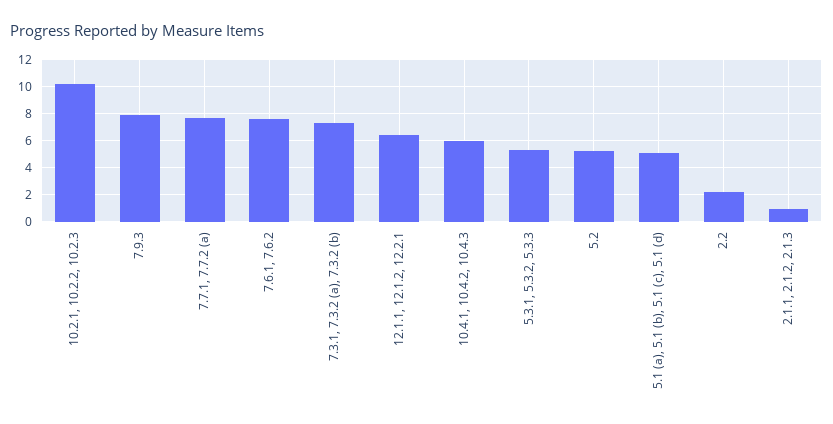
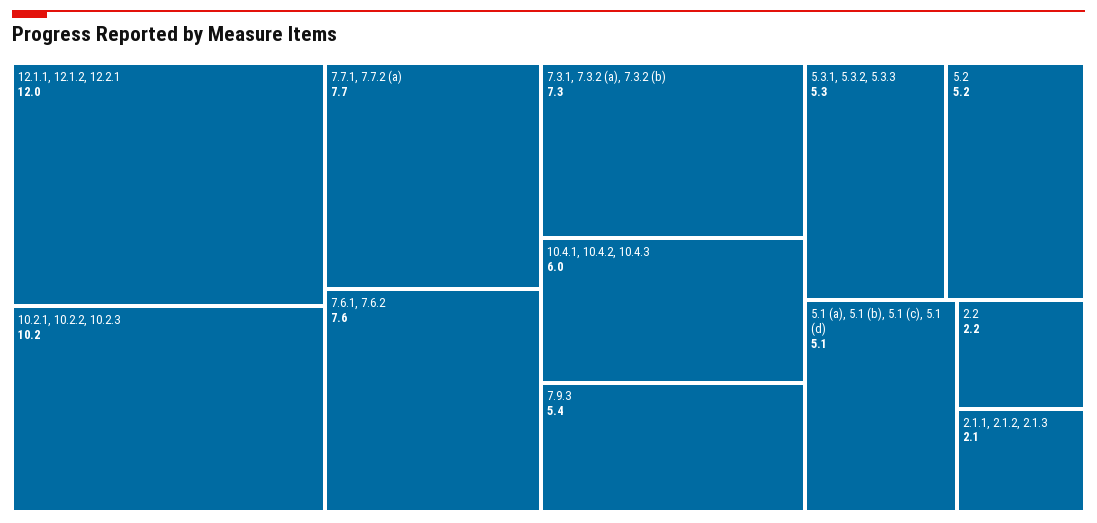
  {
    "10.2.1, 10.2.2, 10.2.3": 10.2,
-   "7.9.3": 8,
+   "7.9.3": 5.4,
    "7.7.1, 7.7.2 (a)": 7.7,
    "7.6.1, 7.6.2": 7.6,
    "7.3.1, 7.3.2 (a), 7.3.2 (b)": 7.3,
-   "12.1.1, 12.1.2, 12.2.1": 6.5,
+   "12.1.1, 12.1.2, 12.2.1": 12,
    "10.4.1, 10.4.2, 10.4.3": 6,
    "5.3.1, 5.3.2, 5.3.3": 5.3,
    "5.2": 5.2,
    "5.1 (a), 5.1 (b), 5.1 (c), 5.1 (d)": 5.1,
    "2.2": 2.2,
-   "2.1.1, 2.1.2, 2.1.3": 1
+   "2.1.1, 2.1.2, 2.1.3": 2.1
  }

